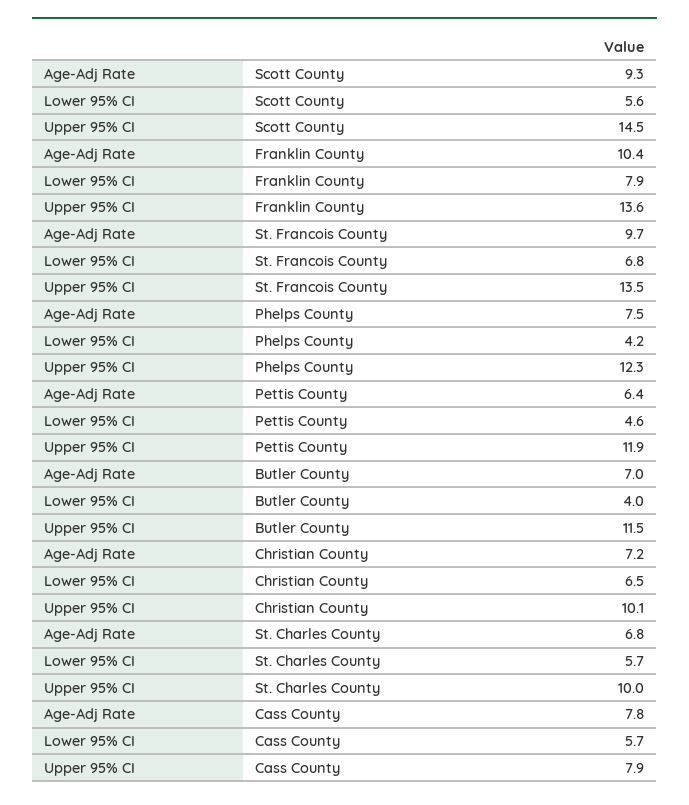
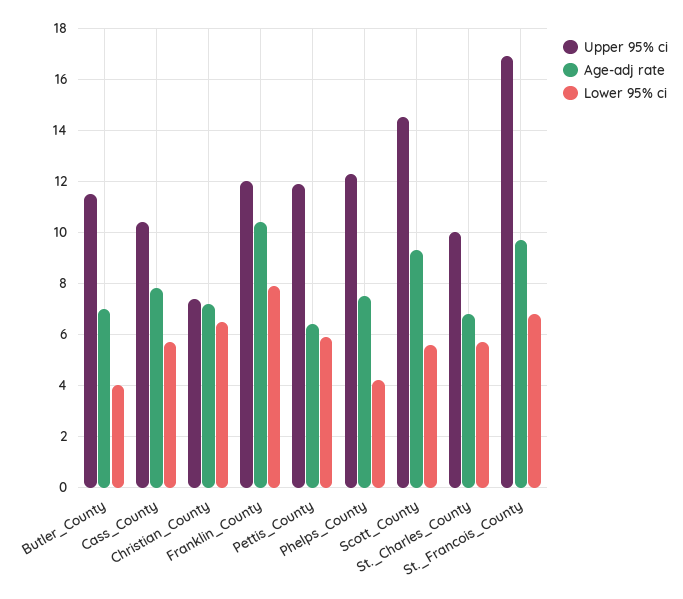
  {
    "Age-Adj Rate": {
      "Scott County": 9.3,
      "Franklin County": 10.4,
      "St. Francois County": 9.7,
      "Phelps County": 7.5,
      "Pettis County": 6.4,
      "Butler County": 7,
      "Christian County": 7.2,
      "St. Charles County": 6.8,
      "Cass County": 7.8
    },
    "Lower 95% CI": {
      "Scott County": 5.6,
      "Franklin County": 7.9,
      "St. Francois County": 6.8,
      "Phelps County": 4.2,
-     "Pettis County": 4.6,
+     "Pettis County": 6,
      "Butler County": 4,
      "Christian County": 6.5,
      "St. Charles County": 5.7,
      "Cass County": 5.7
    },
    "Upper 95% CI": {
      "Scott County": 14.5,
-     "Franklin County": 13.6,
+     "Franklin County": 12,
-     "St. Francois County": 13.5,
+     "St. Francois County": 17,
      "Phelps County": 12.3,
      "Pettis County": 11.9,
      "Butler County": 11.5,
-     "Christian County": 10.1,
+     "Christian County": 7.5,
      "St. Charles County": 10,
-     "Cass County": 7.9
+     "Cass County": 10.5
    }
  }

